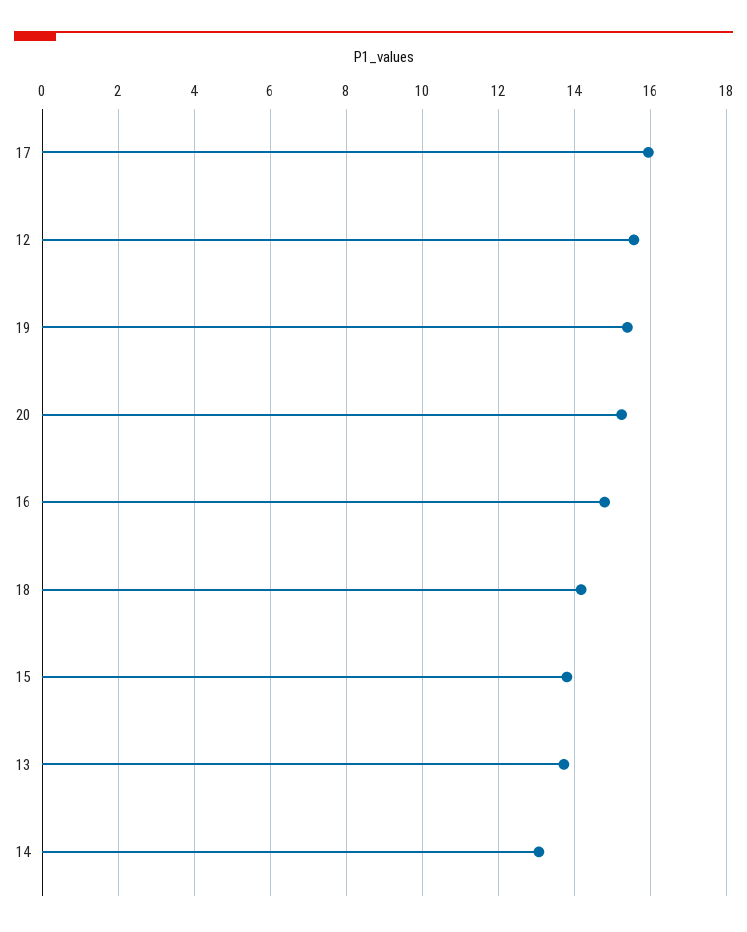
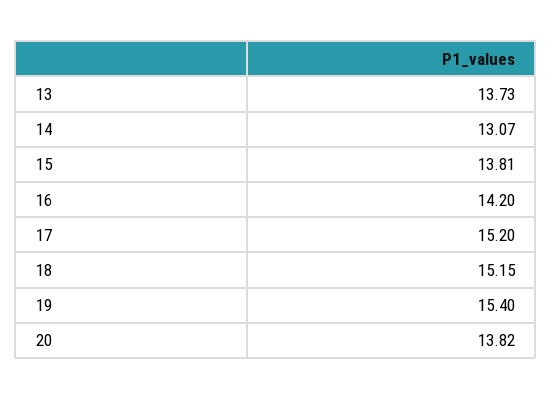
  {
-   "17": 16,
+   "17": 15.2,
-   "12": 15.6,
    "19": 15.4,
-   "20": 15.2,
+   "20": 13.82,
-   "16": 14.8,
+   "16": 14.2,
-   "18": 14.2,
+   "18": 15.15,
    "15": 13.81,
    "13": 13.73,
    "14": 13.07
  }

